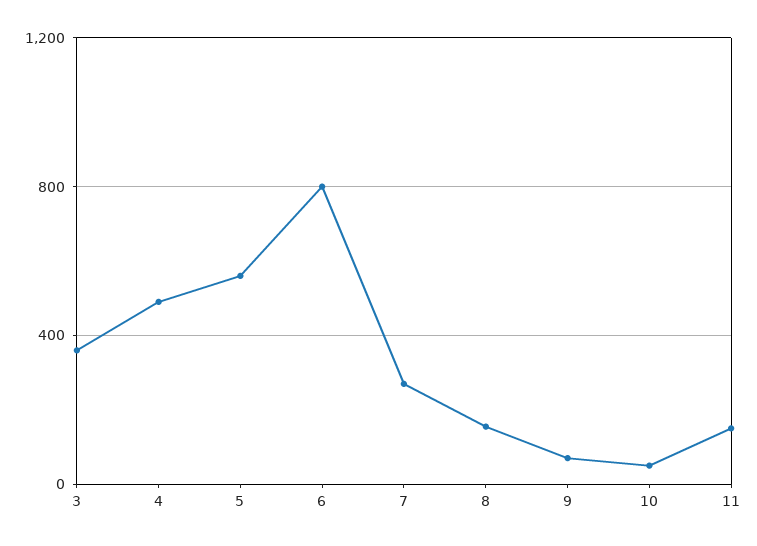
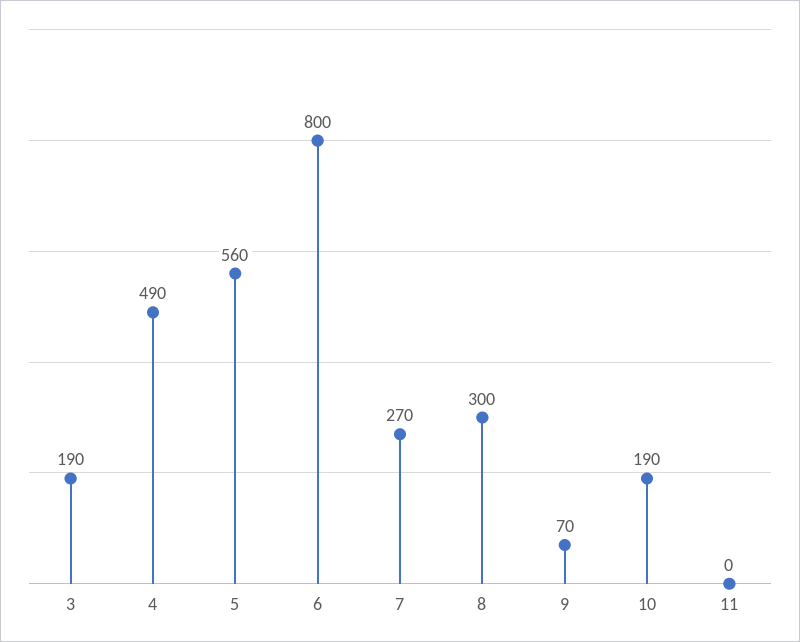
  {
-   "3": 350,
+   "3": 190,
    "4": 490,
    "5": 560,
    "6": 800,
    "7": 270,
-   "8": 150,
+   "8": 300,
    "9": 70,
-   "10": 50,
+   "10": 190,
-   "11": 150
+   "11": 0
  }

